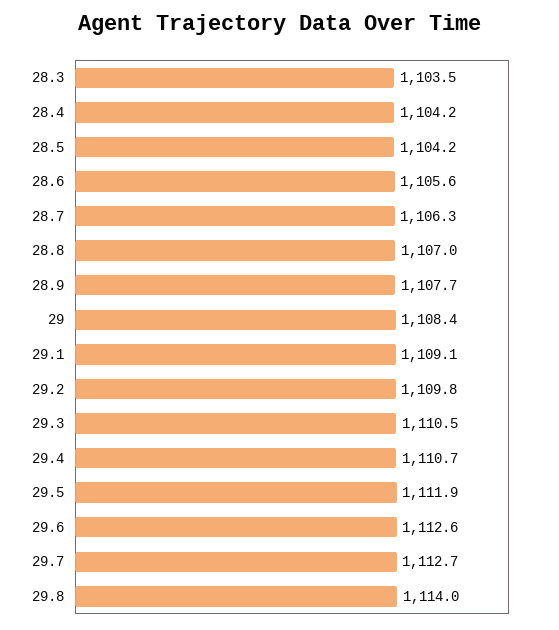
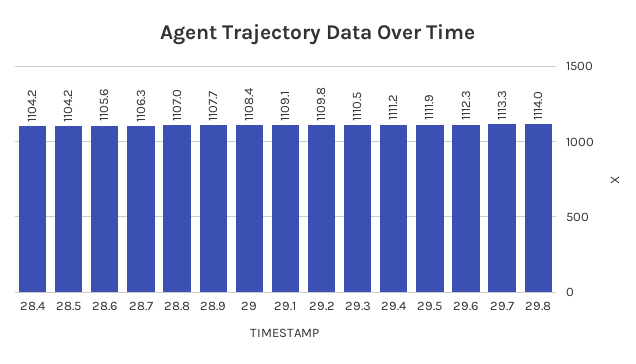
  {
-   "28.3": 1103.5,
    "28.4": 1104.2,
    "28.5": 1104.2,
    "28.6": 1105.6,
    "28.7": 1106.3,
    "28.8": 1107,
    "28.9": 1107.7,
    "29": 1108.4,
    "29.1": 1109.1,
    "29.2": 1109.8,
    "29.3": 1110.5,
-   "29.4": 1110.7,
+   "29.4": 1111.2,
    "29.5": 1111.9,
-   "29.6": 1112.6,
+   "29.6": 1112.3,
-   "29.7": 1112.7,
+   "29.7": 1113.3,
    "29.8": 1114
  }

